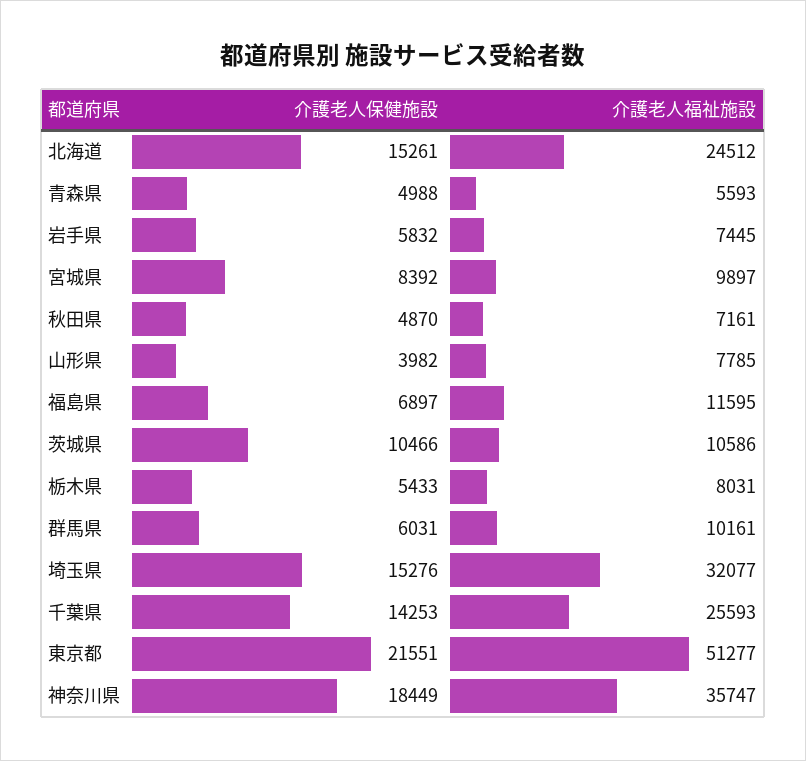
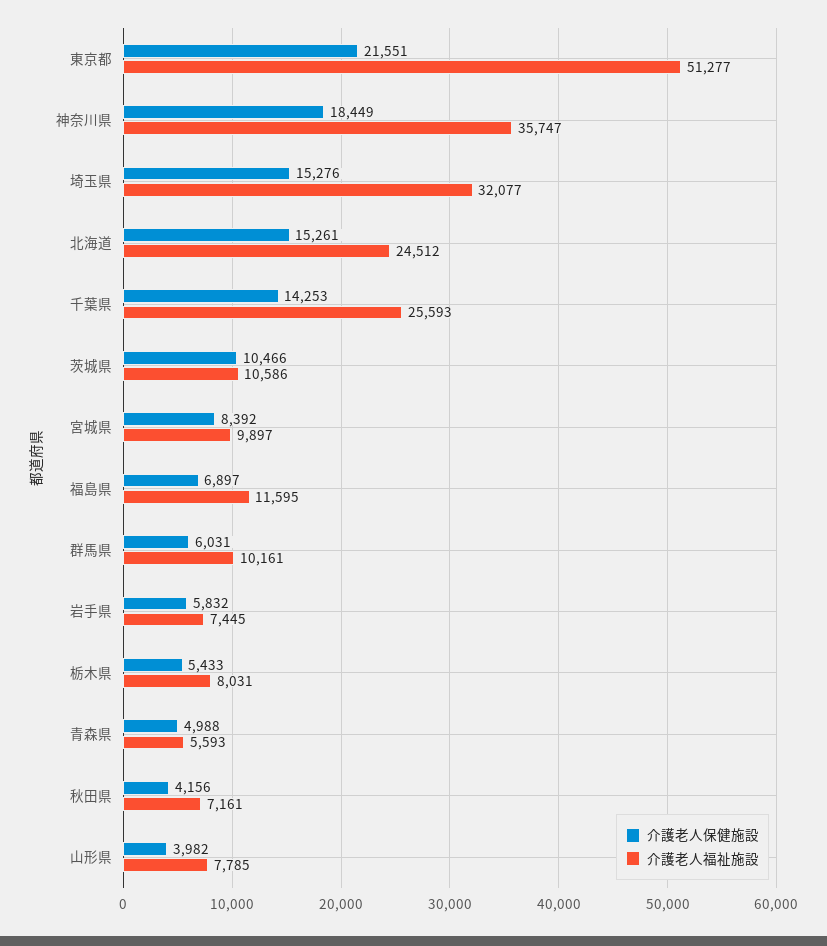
  {
    "介護老人保健施設": {
      "北海道": 15261,
      "青森県": 4988,
      "岩手県": 5832,
      "宮城県": 8392,
-     "秋田県": 4870,
+     "秋田県": 4156,
      "山形県": 3982,
      "福島県": 6897,
      "茨城県": 10466,
      "栃木県": 5433,
      "群馬県": 6031,
      "埼玉県": 15276,
      "千葉県": 14253,
      "東京都": 21551,
      "神奈川県": 18449
    },
    "介護老人福祉施設": {
      "北海道": 24512,
      "青森県": 5593,
      "岩手県": 7445,
      "宮城県": 9897,
      "秋田県": 7161,
      "山形県": 7785,
      "福島県": 11595,
      "茨城県": 10586,
      "栃木県": 8031,
      "群馬県": 10161,
      "埼玉県": 32077,
      "千葉県": 25593,
      "東京都": 51277,
      "神奈川県": 35747
    }
  }

